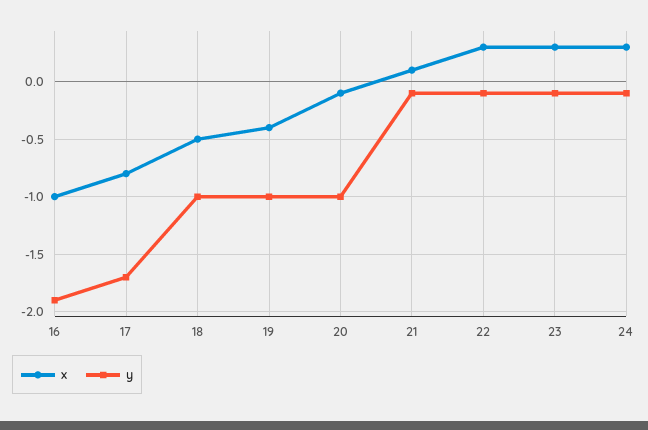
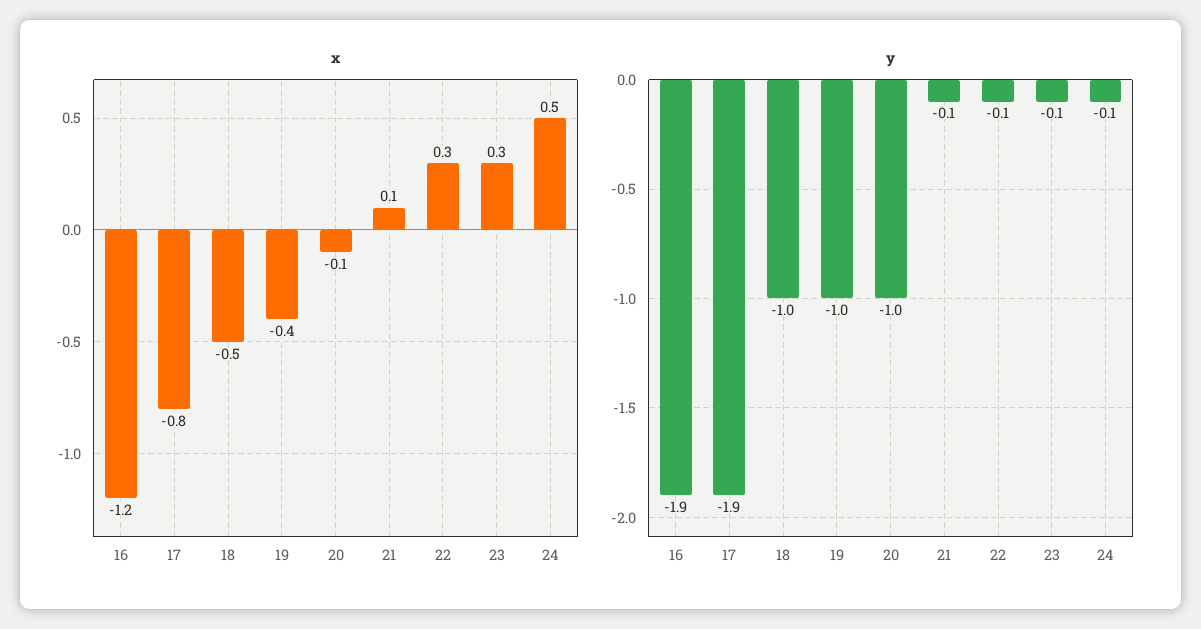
  {
    "x": {
-     "16": -1,
+     "16": -1.2,
      "17": -0.8,
      "18": -0.5,
      "19": -0.4,
      "20": -0.1,
      "21": 0.1,
      "22": 0.3,
      "23": 0.3,
-     "24": 0.3
+     "24": 0.5
    },
    "y": {
      "16": -1.9,
-     "17": -1.7,
+     "17": -1.9,
      "18": -1,
      "19": -1,
      "20": -1,
      "21": -0.1,
      "22": -0.1,
      "23": -0.1,
      "24": -0.1
    }
  }

